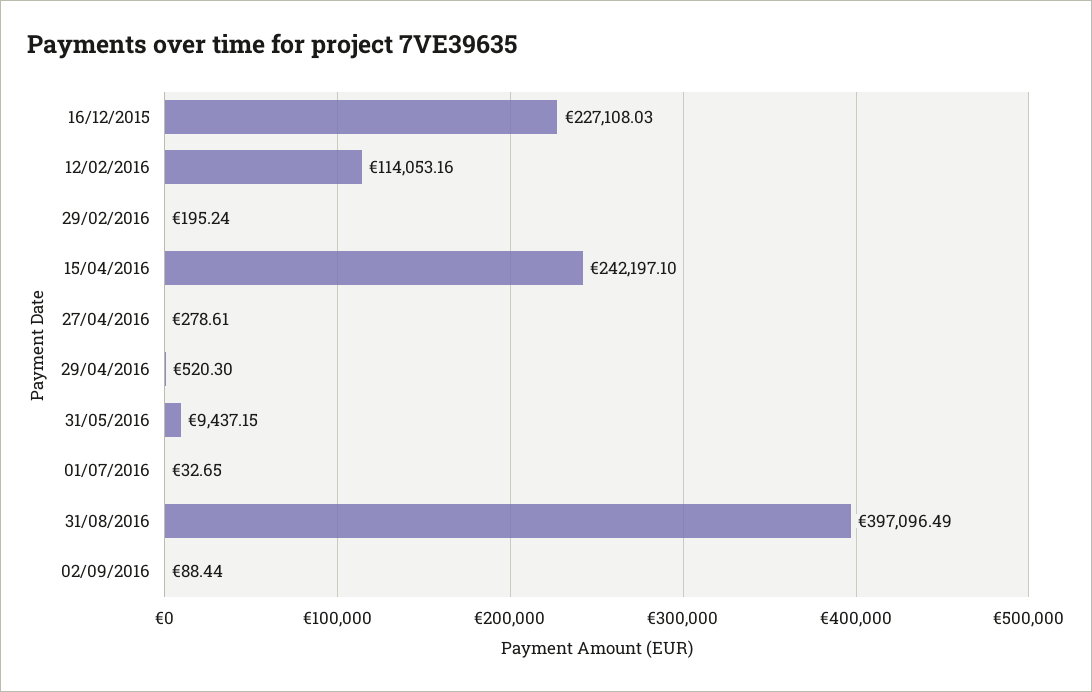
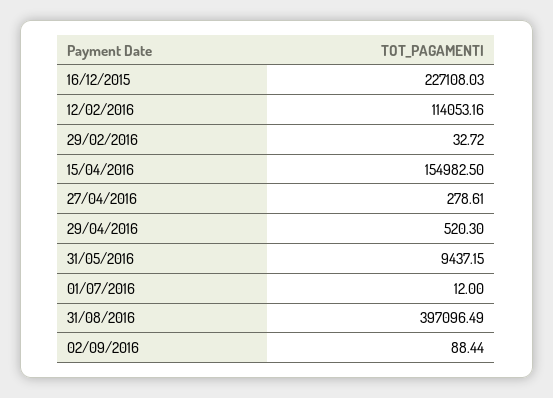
  {
    "16/12/2015": 227108.03,
    "12/02/2016": 114053.16,
-   "29/02/2016": 195.24,
+   "29/02/2016": 32.72,
-   "15/04/2016": 242197.1,
+   "15/04/2016": 154982.5,
    "27/04/2016": 278.61,
    "29/04/2016": 520.3,
    "31/05/2016": 9437.15,
-   "01/07/2016": 32.65,
+   "01/07/2016": 12,
    "31/08/2016": 397096.49,
    "02/09/2016": 88.44
  }

